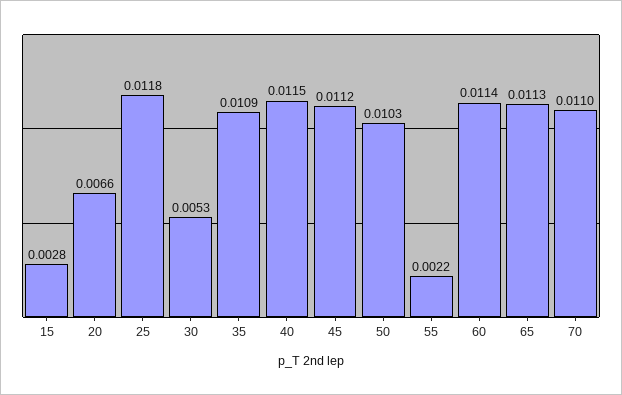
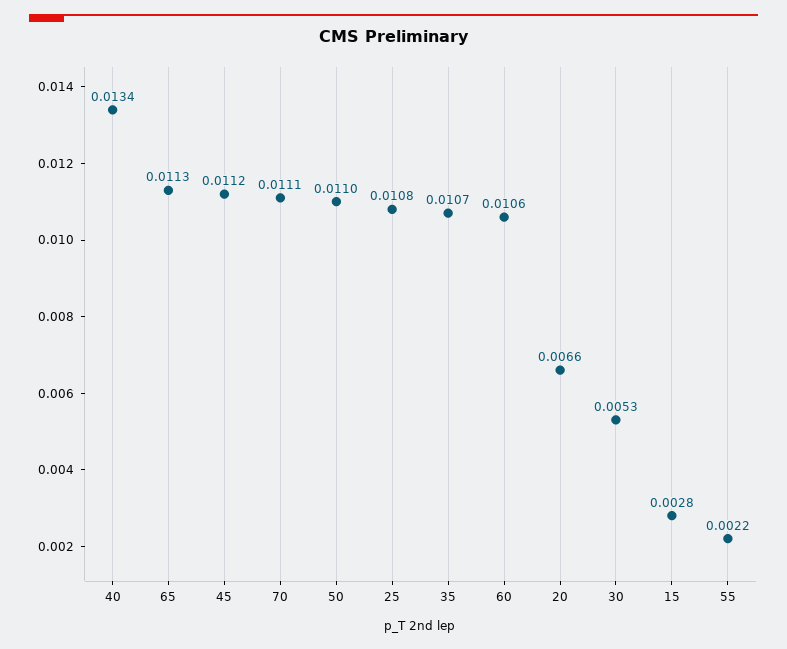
  {
    "15": 0.0028,
    "20": 0.0066,
-   "25": 0.0118,
+   "25": 0.0108,
    "30": 0.0053,
-   "35": 0.0109,
+   "35": 0.0107,
-   "40": 0.0115,
+   "40": 0.0134,
    "45": 0.0112,
-   "50": 0.0103,
+   "50": 0.011,
    "55": 0.0022,
-   "60": 0.0114,
+   "60": 0.0106,
    "65": 0.0113,
-   "70": 0.011
+   "70": 0.0111
  }

